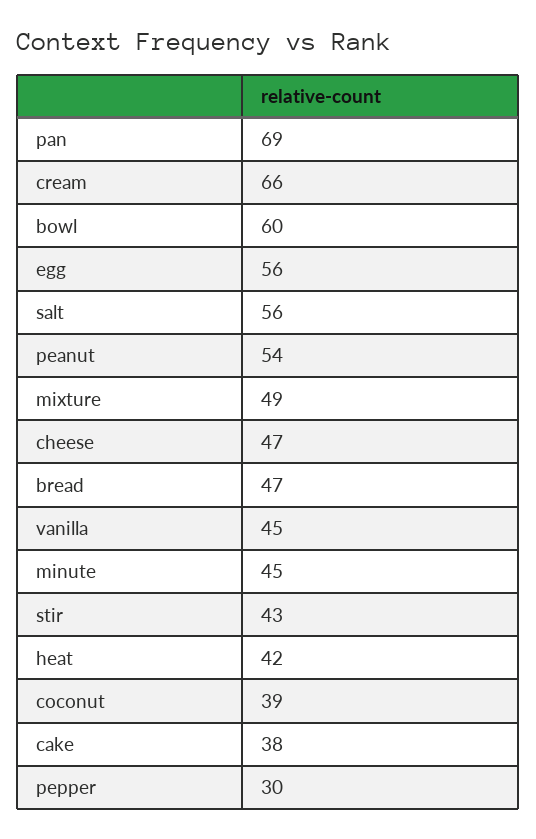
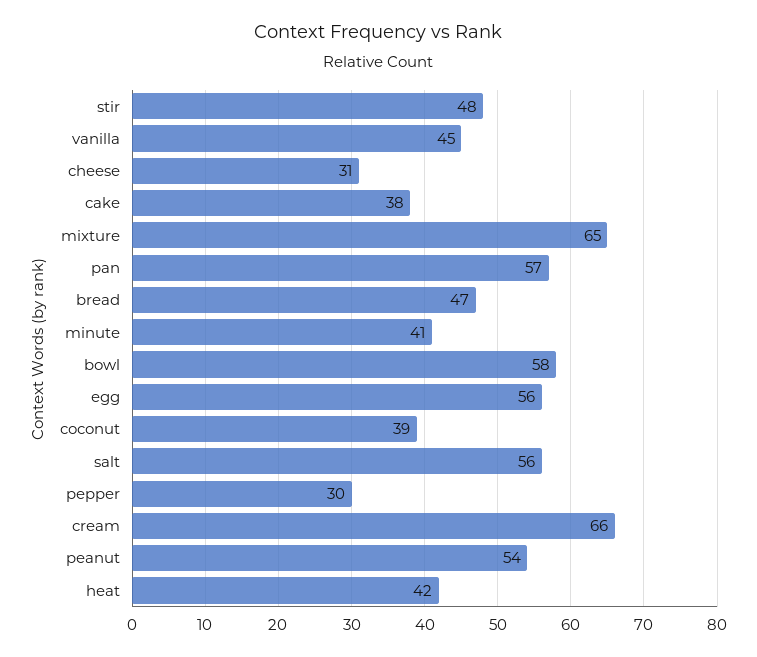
  {
-   "pan": 69,
+   "pan": 57,
    "cream": 66,
-   "bowl": 60,
+   "bowl": 58,
    "egg": 56,
    "salt": 56,
    "peanut": 54,
-   "mixture": 49,
+   "mixture": 65,
-   "cheese": 47,
+   "cheese": 31,
    "bread": 47,
    "vanilla": 45,
-   "minute": 45,
+   "minute": 41,
-   "stir": 43,
+   "stir": 48,
    "heat": 42,
    "coconut": 39,
    "cake": 38,
    "pepper": 30
  }

